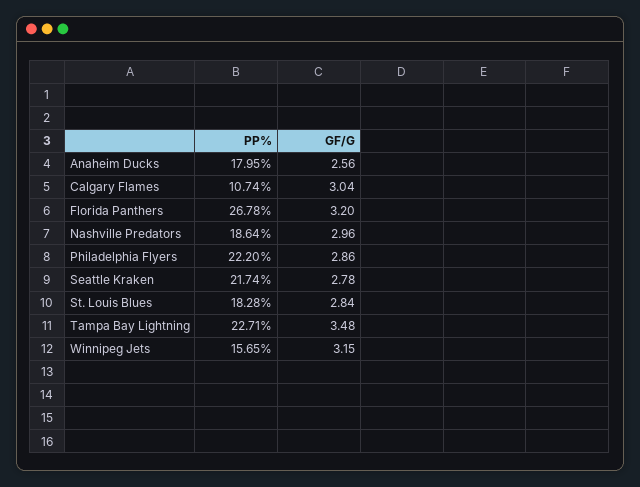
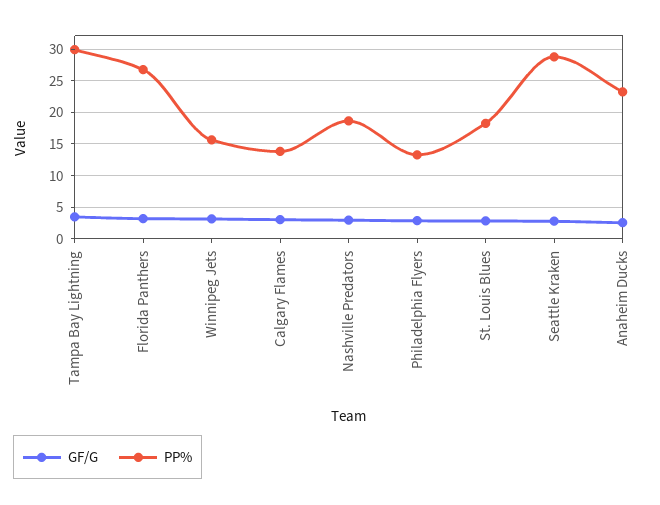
  {
    "PP%": {
-     "Anaheim Ducks": 17.95,
+     "Anaheim Ducks": 23,
-     "Calgary Flames": 10.74,
+     "Calgary Flames": 14,
      "Florida Panthers": 26.78,
      "Nashville Predators": 18.64,
-     "Philadelphia Flyers": 22.2,
+     "Philadelphia Flyers": 13,
-     "Seattle Kraken": 21.74,
+     "Seattle Kraken": 29,
      "St. Louis Blues": 18.28,
-     "Tampa Bay Lightning": 22.71,
+     "Tampa Bay Lightning": 30,
      "Winnipeg Jets": 15.65
    },
    "GF/G": {
      "Anaheim Ducks": 2.56,
      "Calgary Flames": 3.04,
      "Florida Panthers": 3.2,
      "Nashville Predators": 2.96,
      "Philadelphia Flyers": 2.86,
      "Seattle Kraken": 2.78,
      "St. Louis Blues": 2.84,
      "Tampa Bay Lightning": 3.48,
      "Winnipeg Jets": 3.15
    }
  }

